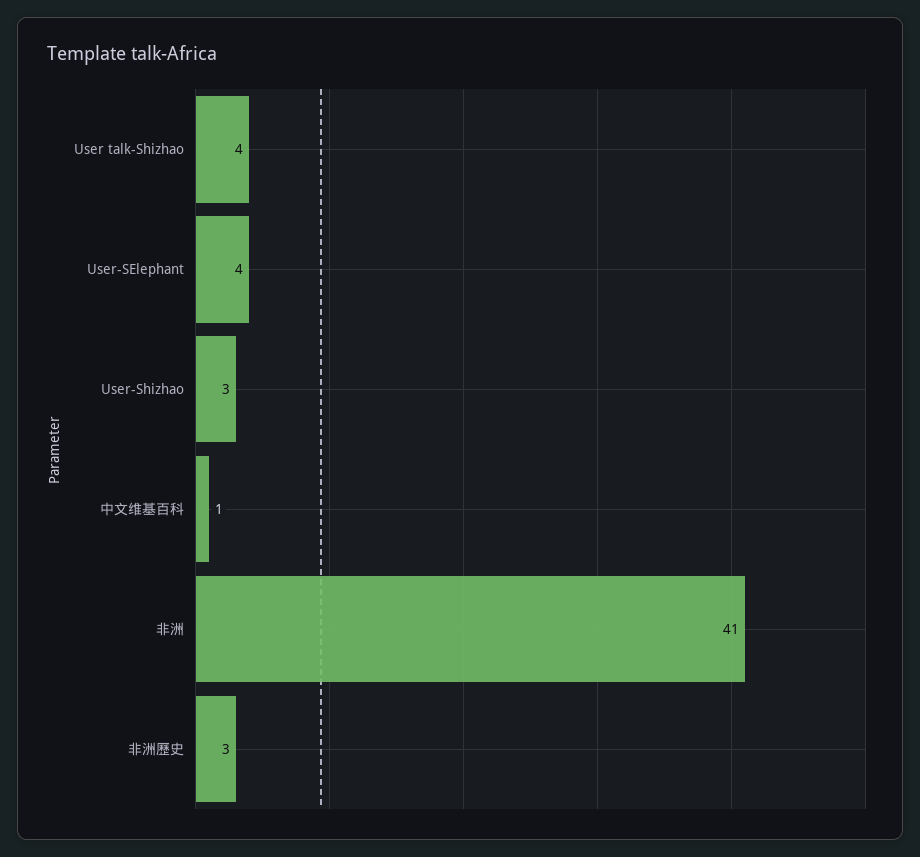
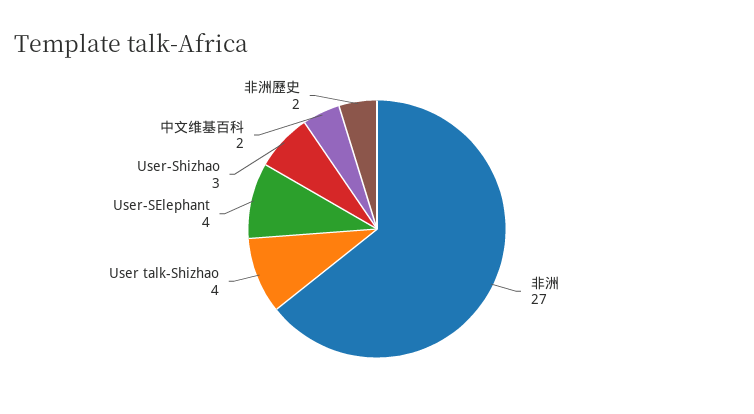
  {
    "User talk-Shizhao": 4,
    "User-SElephant": 4,
    "User-Shizhao": 3,
-   "中文维基百科": 1,
+   "中文维基百科": 2,
-   "非洲": 41,
+   "非洲": 27,
-   "非洲歷史": 3
+   "非洲歷史": 2
  }

